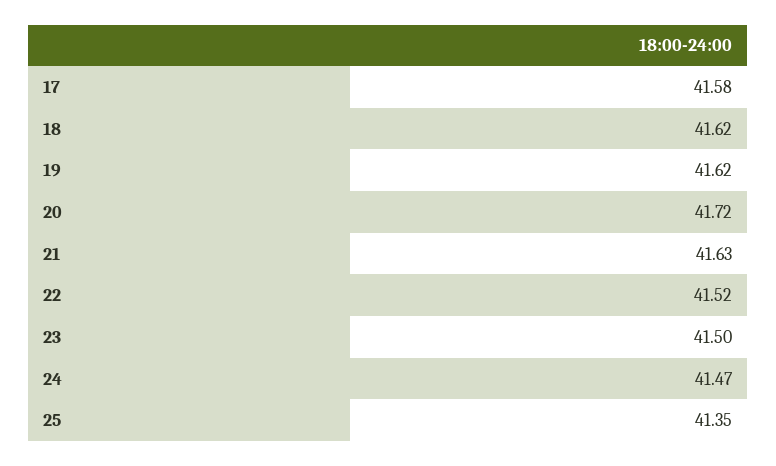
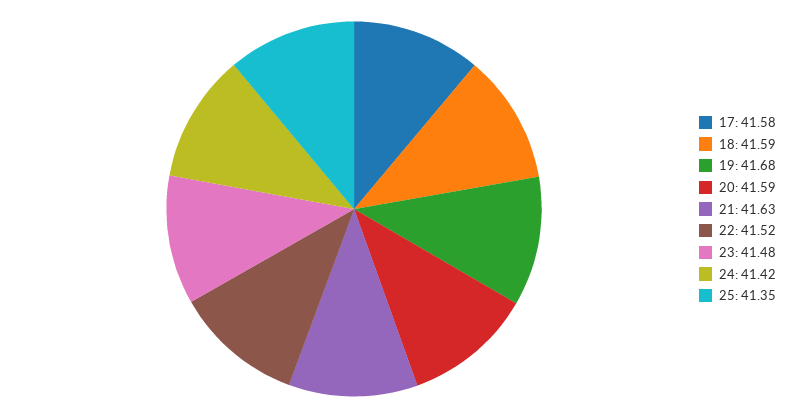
  {
    "17": 41.58,
-   "18": 41.62,
+   "18": 41.59,
-   "19": 41.62,
+   "19": 41.68,
-   "20": 41.72,
+   "20": 41.59,
    "21": 41.63,
    "22": 41.52,
-   "23": 41.5,
+   "23": 41.48,
-   "24": 41.47,
+   "24": 41.42,
    "25": 41.35
  }

